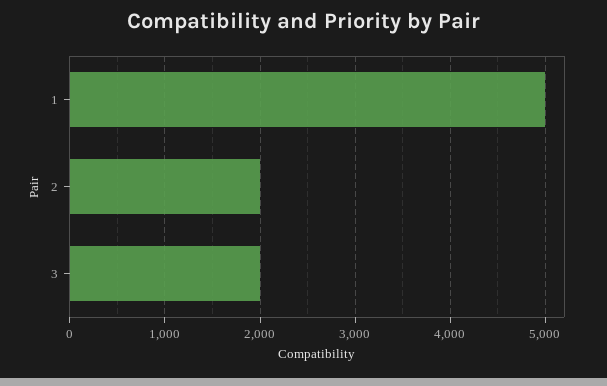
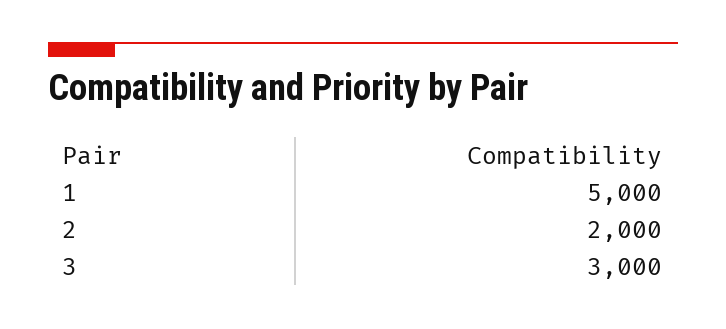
  {
    "1": 5000,
    "2": 2000,
-   "3": 2000
+   "3": 3000
  }

